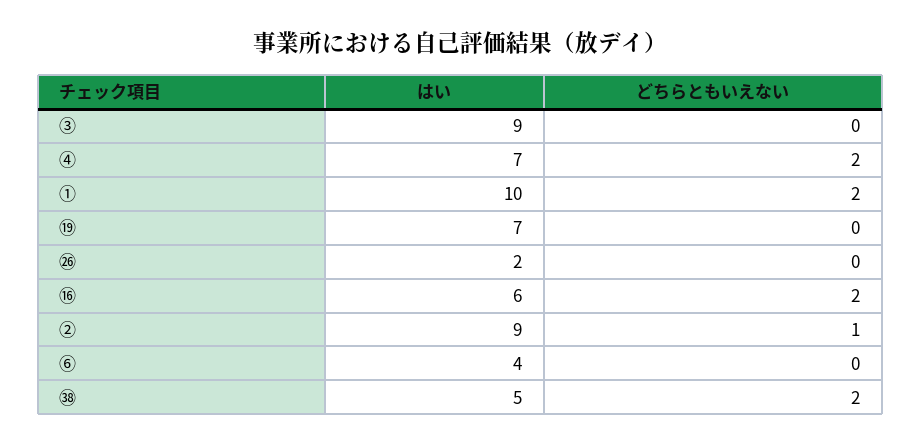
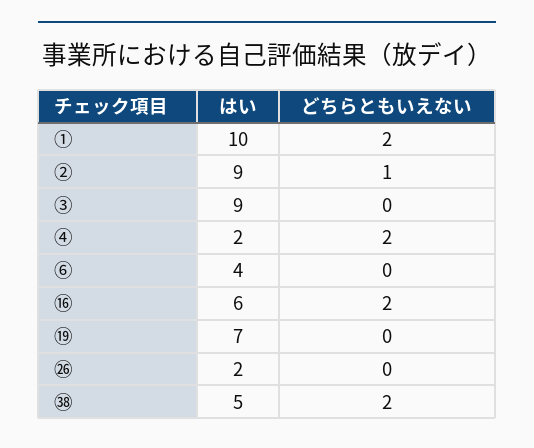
  {
    "はい": {
      "③": 9,
-     "④": 7,
+     "④": 2,
      "①": 10,
      "⑲": 7,
      "㉖": 2,
      "⑯": 6,
      "②": 9,
      "⑥": 4,
      "㊳": 5
    },
    "どちらともいえない": {
      "③": 0,
      "④": 2,
      "①": 2,
      "⑲": 0,
      "㉖": 0,
      "⑯": 2,
      "②": 1,
      "⑥": 0,
      "㊳": 2
    }
  }

